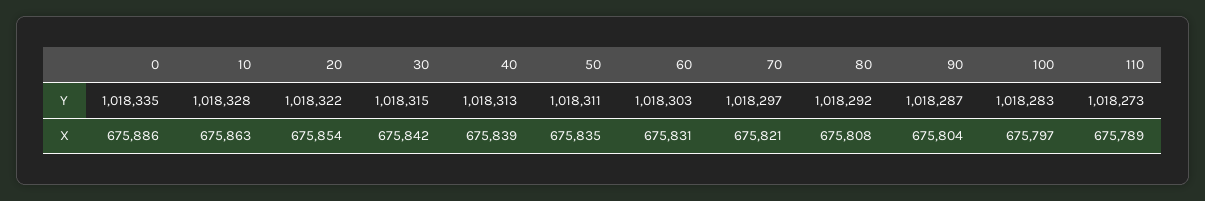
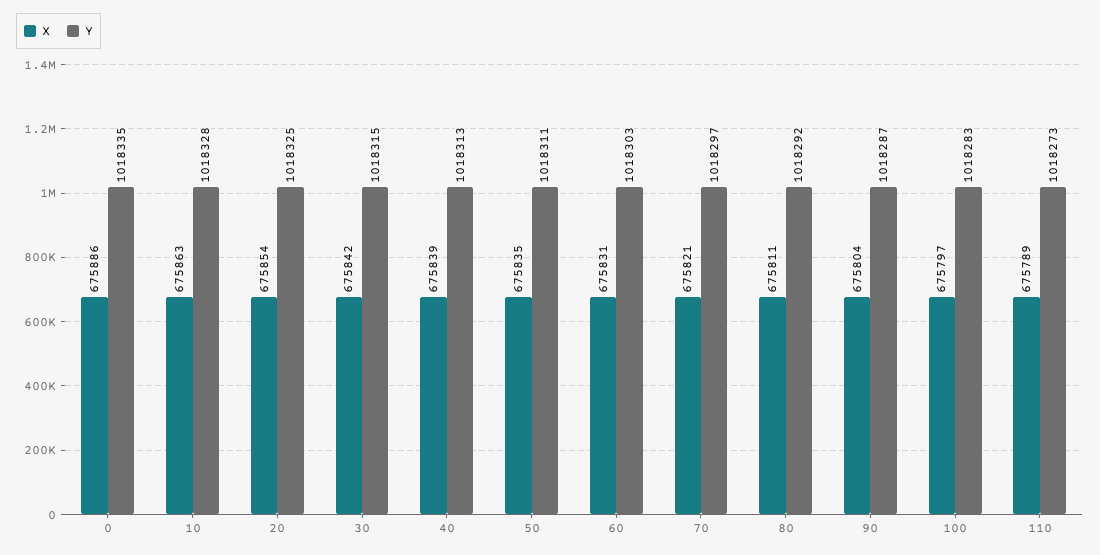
  {
    "Y": {
      "0": 1018335,
      "10": 1018328,
-     "20": 1018322,
+     "20": 1018325,
      "30": 1018315,
      "40": 1018313,
      "50": 1018311,
      "60": 1018303,
      "70": 1018297,
      "80": 1018292,
      "90": 1018287,
      "100": 1018283,
      "110": 1018273
    },
    "X": {
      "0": 675886,
      "10": 675863,
      "20": 675854,
      "30": 675842,
      "40": 675839,
      "50": 675835,
      "60": 675831,
      "70": 675821,
-     "80": 675808,
+     "80": 675811,
      "90": 675804,
      "100": 675797,
      "110": 675789
    }
  }

